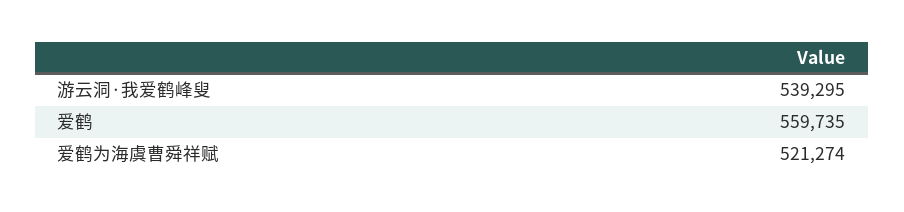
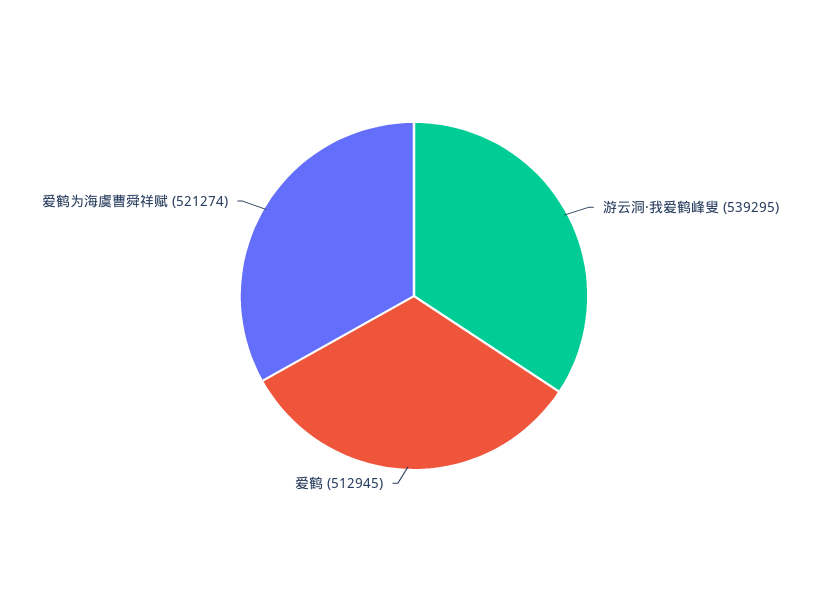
  {
    "游云洞·我爱鹤峰叟": 539295,
-   "爱鹤": 559735,
+   "爱鹤": 512945,
    "爱鹤为海虞曹舜祥赋": 521274
  }

